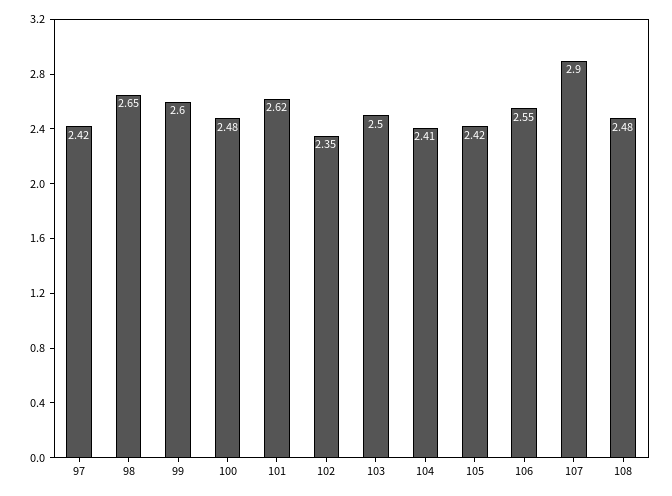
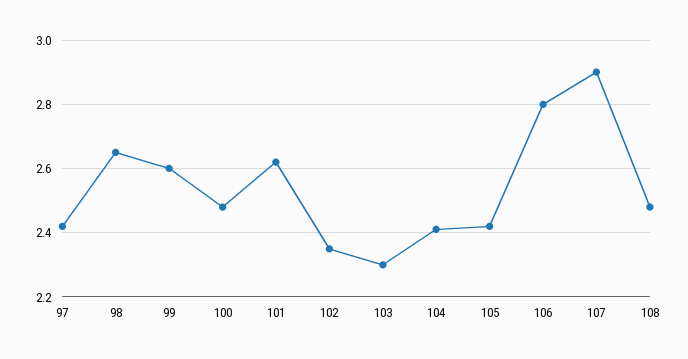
  {
    "97": 2.42,
    "98": 2.65,
    "99": 2.6,
    "100": 2.48,
    "101": 2.62,
    "102": 2.35,
-   "103": 2.5,
+   "103": 2.3,
    "104": 2.41,
    "105": 2.42,
-   "106": 2.55,
+   "106": 2.8,
    "107": 2.9,
    "108": 2.48
  }

